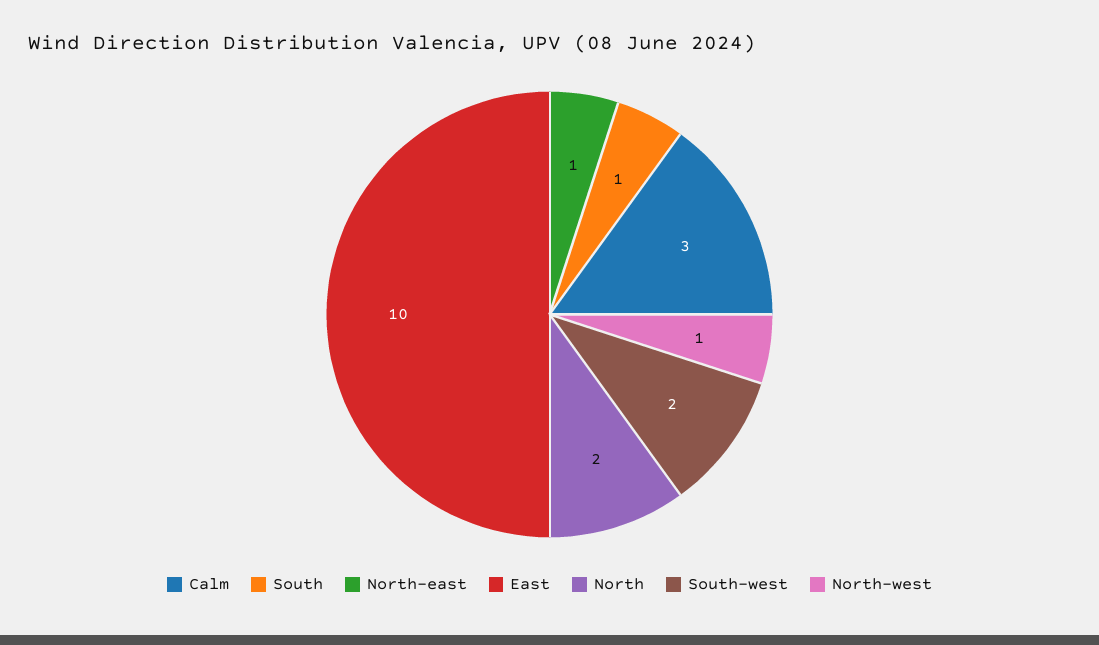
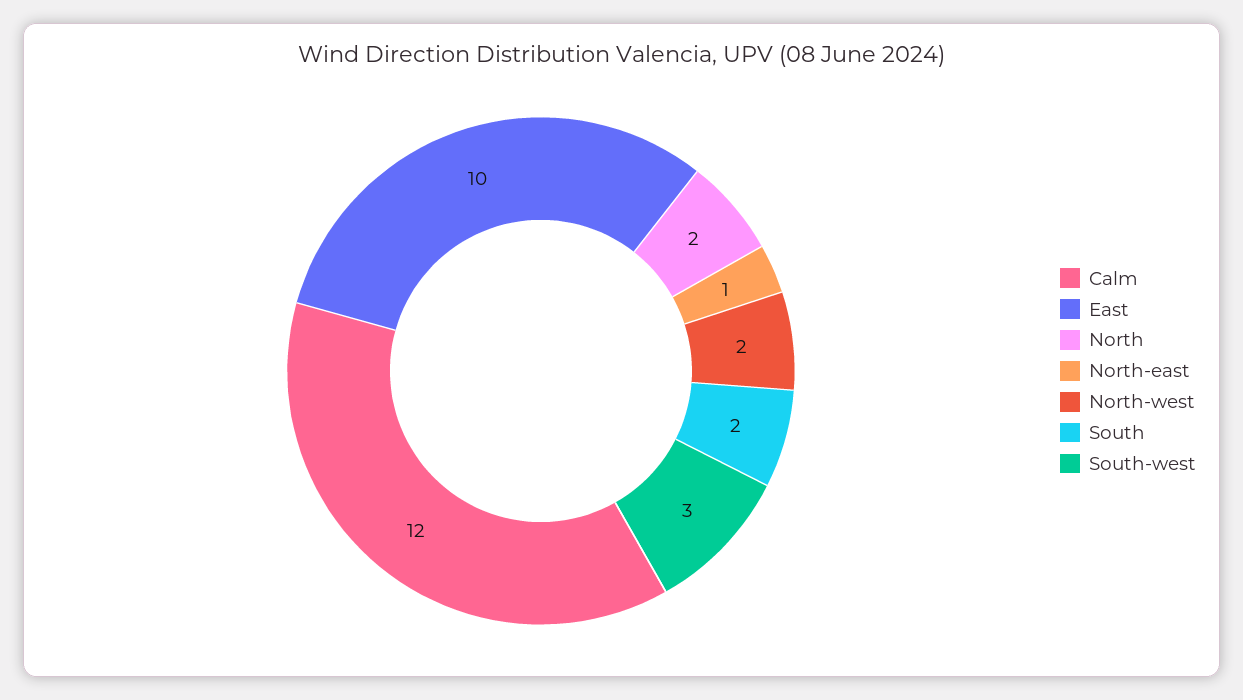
  {
-   "Calm": 3,
+   "Calm": 12,
-   "South": 1,
+   "South": 2,
    "North-east": 1,
    "East": 10,
    "North": 2,
-   "South-west": 2,
+   "South-west": 3,
-   "North-west": 1
+   "North-west": 2
  }

